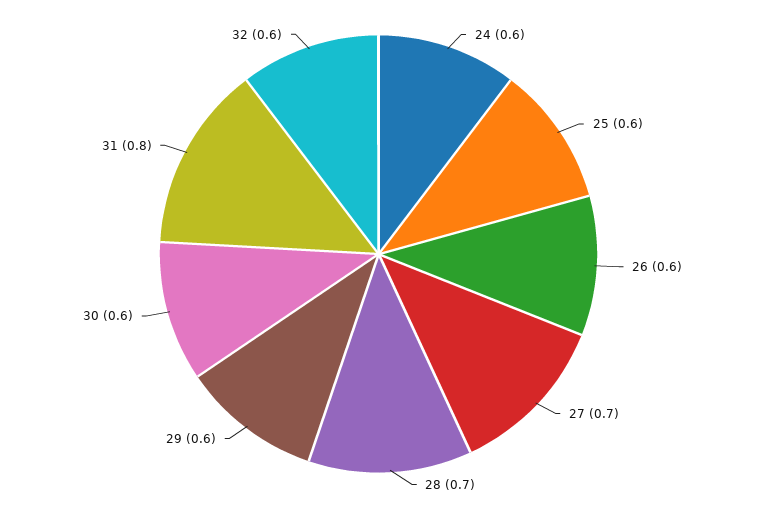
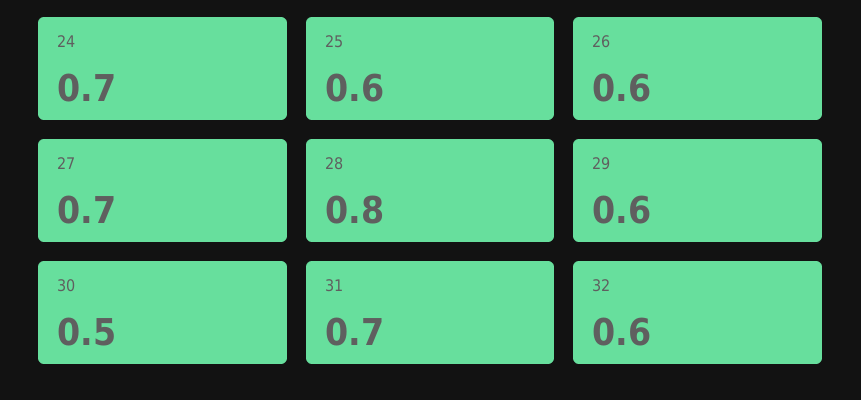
  {
-   "24": 0.6,
+   "24": 0.7,
    "25": 0.6,
    "26": 0.6,
    "27": 0.7,
-   "28": 0.7,
+   "28": 0.8,
    "29": 0.6,
-   "30": 0.6,
+   "30": 0.5,
-   "31": 0.8,
+   "31": 0.7,
    "32": 0.6
  }

